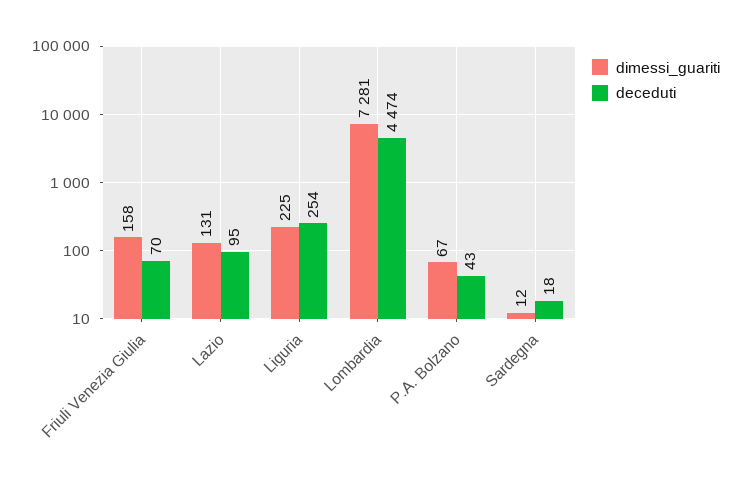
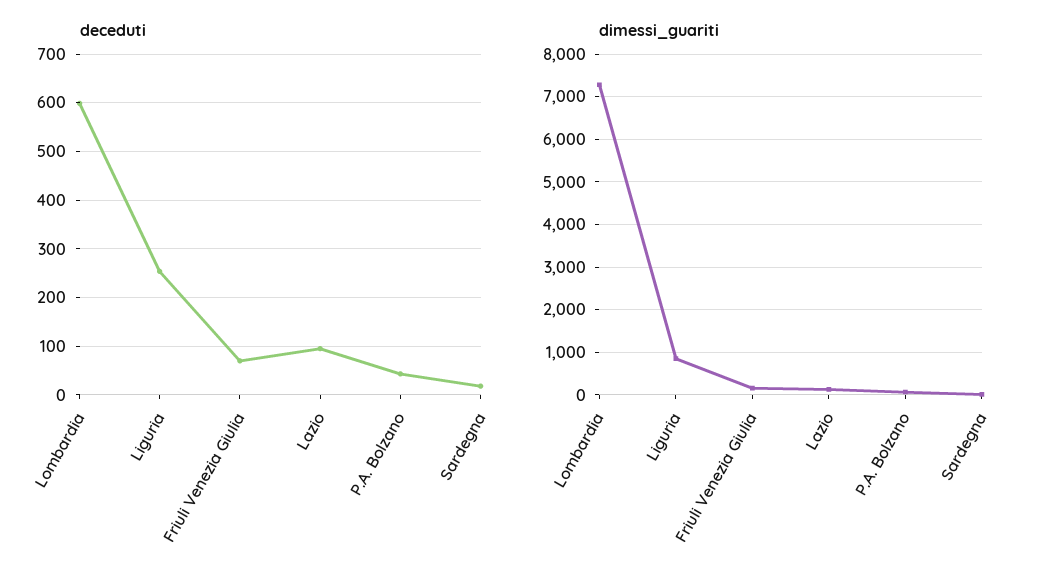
  {
    "dimessi_guariti": {
      "Friuli Venezia Giulia": 158,
      "Lazio": 131,
-     "Liguria": 225,
+     "Liguria": 800,
      "Lombardia": 7281,
      "P.A. Bolzano": 67,
      "Sardegna": 12
    },
    "deceduti": {
      "Friuli Venezia Giulia": 70,
      "Lazio": 95,
      "Liguria": 254,
-     "Lombardia": 4474,
+     "Lombardia": 600,
      "P.A. Bolzano": 43,
      "Sardegna": 18
    }
  }

